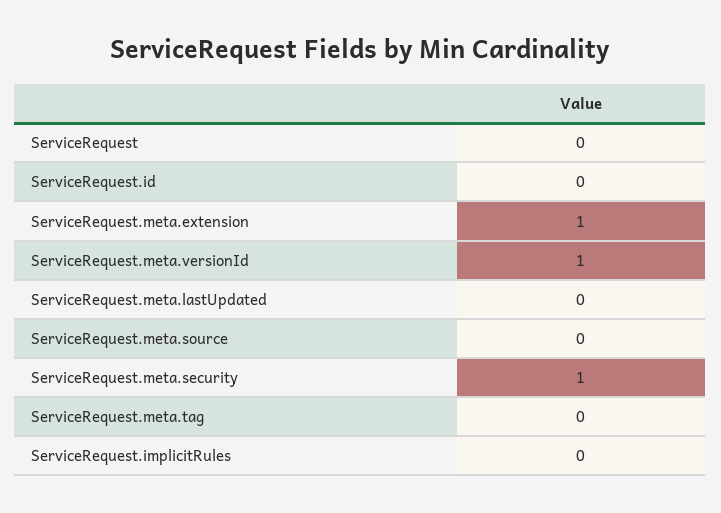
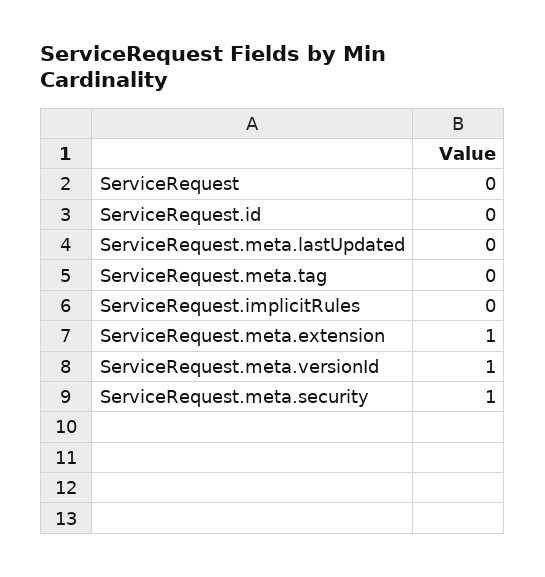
  {
    "ServiceRequest": 0,
    "ServiceRequest.id": 0,
    "ServiceRequest.meta.extension": 1,
    "ServiceRequest.meta.versionId": 1,
    "ServiceRequest.meta.lastUpdated": 0,
-   "ServiceRequest.meta.source": 0,
    "ServiceRequest.meta.security": 1,
    "ServiceRequest.meta.tag": 0,
    "ServiceRequest.implicitRules": 0
  }

